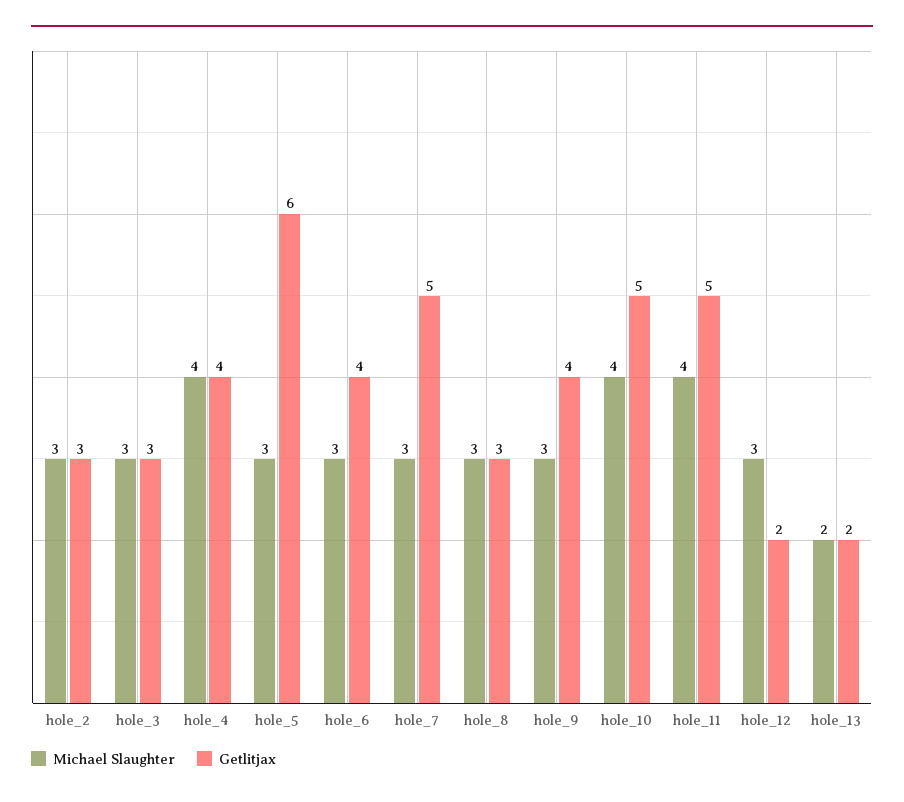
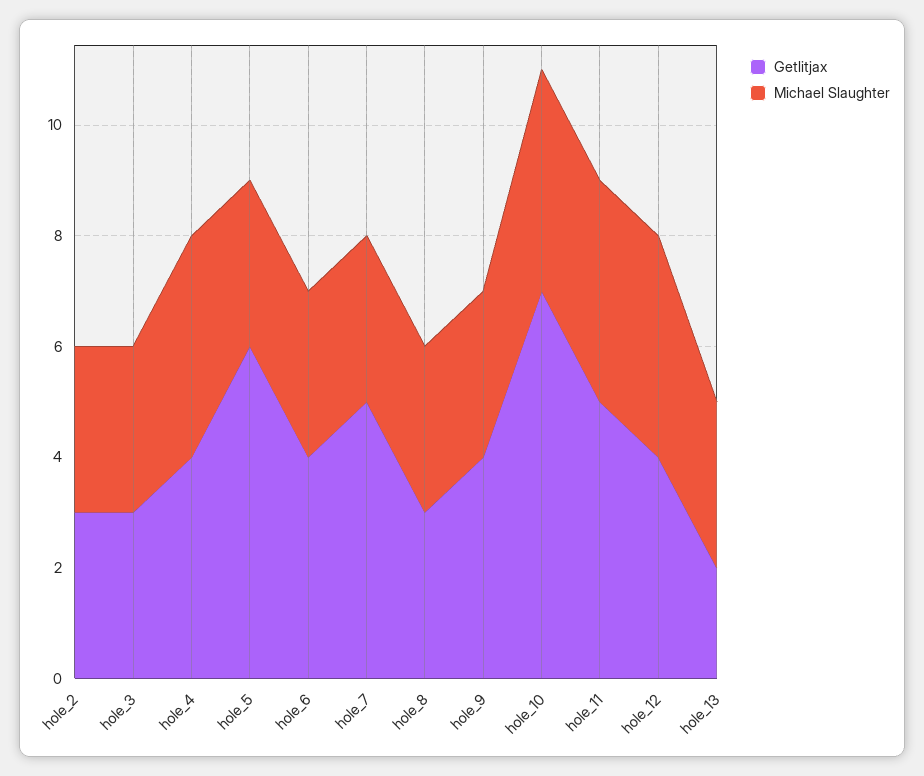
  {
    "Michael Slaughter": {
      "hole_2": 3,
      "hole_3": 3,
      "hole_4": 4,
      "hole_5": 3,
      "hole_6": 3,
      "hole_7": 3,
      "hole_8": 3,
      "hole_9": 3,
      "hole_10": 4,
      "hole_11": 4,
-     "hole_12": 3,
+     "hole_12": 4,
-     "hole_13": 2
+     "hole_13": 3
    },
    "Getlitjax": {
      "hole_2": 3,
      "hole_3": 3,
      "hole_4": 4,
      "hole_5": 6,
      "hole_6": 4,
      "hole_7": 5,
      "hole_8": 3,
      "hole_9": 4,
-     "hole_10": 5,
+     "hole_10": 7,
      "hole_11": 5,
-     "hole_12": 2,
+     "hole_12": 4,
      "hole_13": 2
    }
  }

